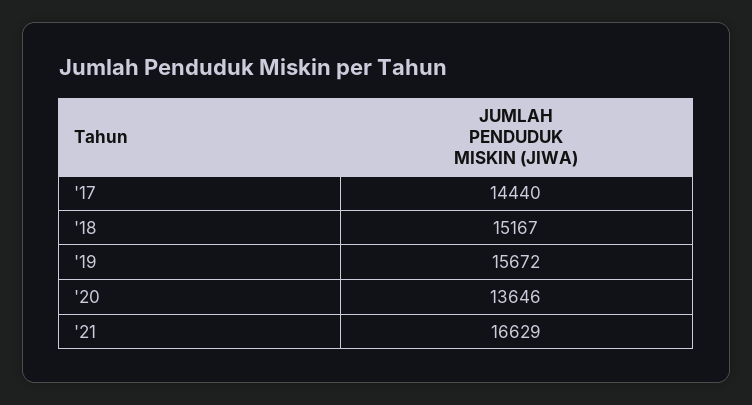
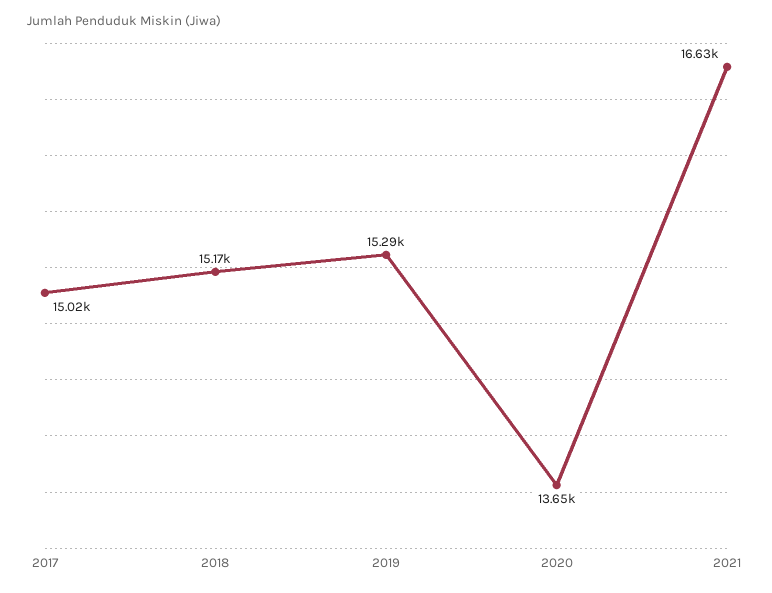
  {
-   "'17": 14440,
+   "'17": 15020,
    "'18": 15167,
-   "'19": 15672,
+   "'19": 15290,
    "'20": 13646,
    "'21": 16629
  }

